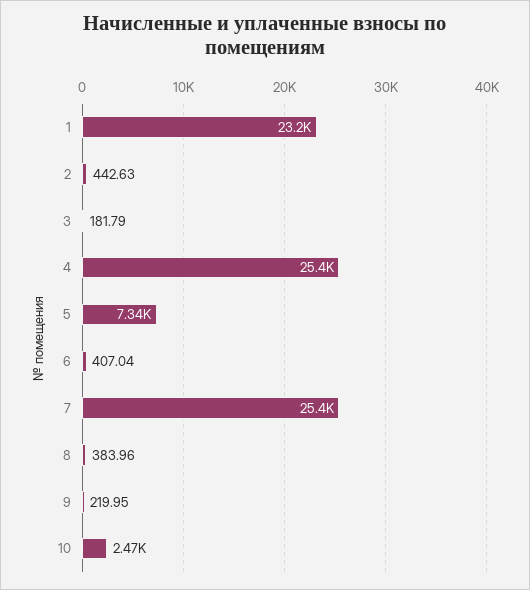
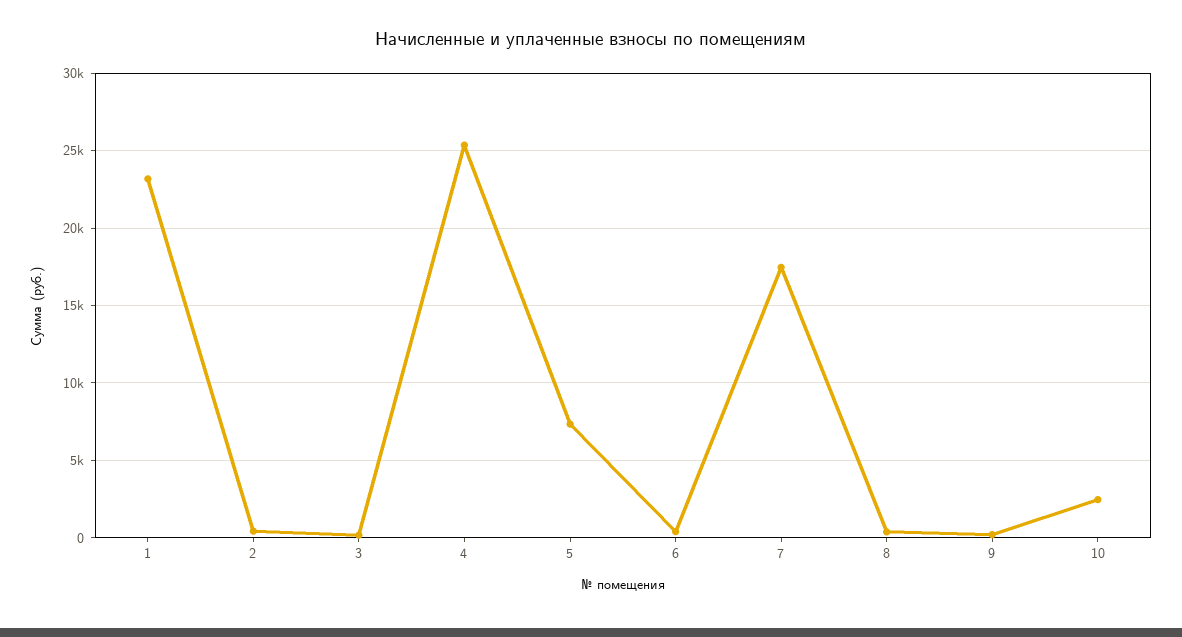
  {
    "1": 23200,
    "2": 442.63,
    "3": 181.79,
    "4": 25400,
    "5": 7340,
    "6": 407.04,
-   "7": 25400,
+   "7": 17500,
    "8": 383.96,
    "9": 219.95,
    "10": 2470
  }

